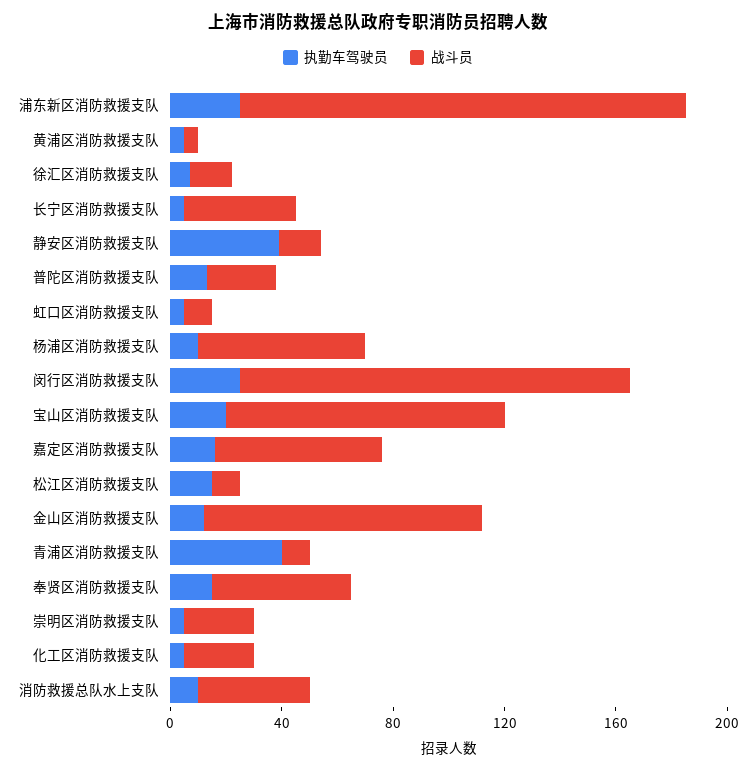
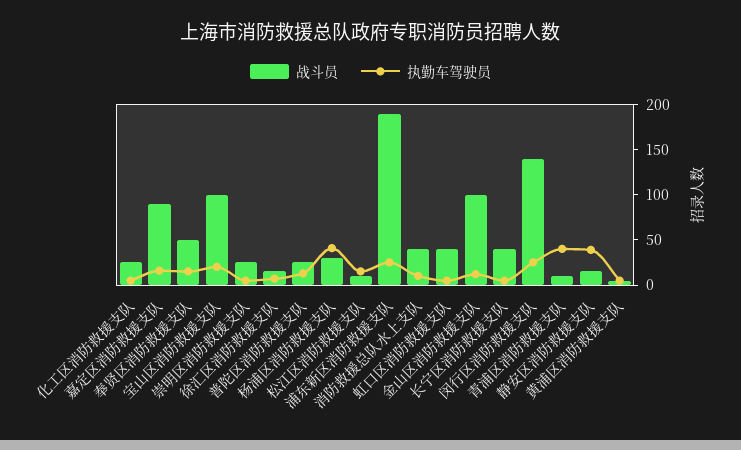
  {
    "执勤车驾驶员": {
      "浦东新区消防救援支队": 30,
      "黄浦区消防救援支队": 10,
      "徐汇区消防救援支队": 10,
      "长宁区消防救援支队": 10,
      "静安区消防救援支队": 40,
      "普陀区消防救援支队": 10,
      "虹口区消防救援支队": 10,
-     "杨浦区消防救援支队": 10,
+     "杨浦区消防救援支队": 40,
      "闵行区消防救援支队": 30,
      "宝山区消防救援支队": 20,
      "嘉定区消防救援支队": 20,
      "松江区消防救援支队": 20,
      "金山区消防救援支队": 10,
      "青浦区消防救援支队": 40,
      "奉贤区消防救援支队": 20,
      "崇明区消防救援支队": 10,
      "化工区消防救援支队": 10,
      "消防救援总队水上支队": 10
    },
    "战斗员": {
-     "浦东新区消防救援支队": 160,
+     "浦东新区消防救援支队": 190,
      "黄浦区消防救援支队": 10,
      "徐汇区消防救援支队": 20,
      "长宁区消防救援支队": 40,
      "静安区消防救援支队": 20,
      "普陀区消防救援支队": 30,
-     "虹口区消防救援支队": 10,
+     "虹口区消防救援支队": 40,
-     "杨浦区消防救援支队": 60,
+     "杨浦区消防救援支队": 30,
      "闵行区消防救援支队": 140,
      "宝山区消防救援支队": 100,
-     "嘉定区消防救援支队": 60,
+     "嘉定区消防救援支队": 90,
      "松江区消防救援支队": 10,
      "金山区消防救援支队": 100,
      "青浦区消防救援支队": 10,
      "奉贤区消防救援支队": 50,
      "崇明区消防救援支队": 30,
      "化工区消防救援支队": 30,
      "消防救援总队水上支队": 40
    }
  }

